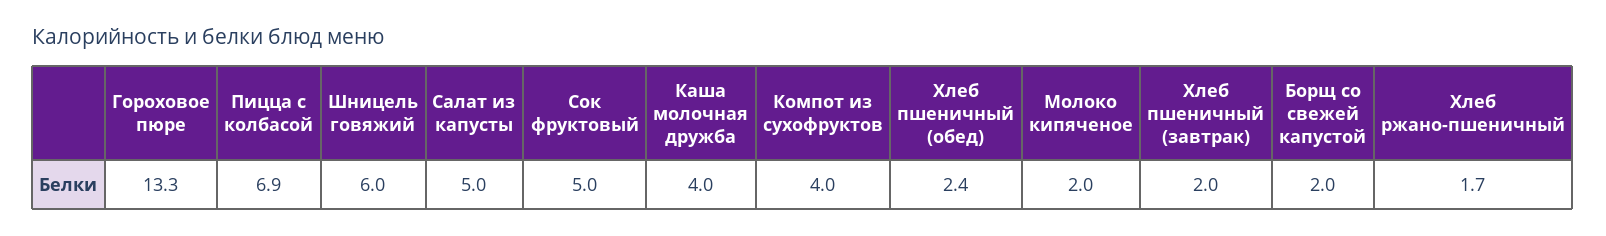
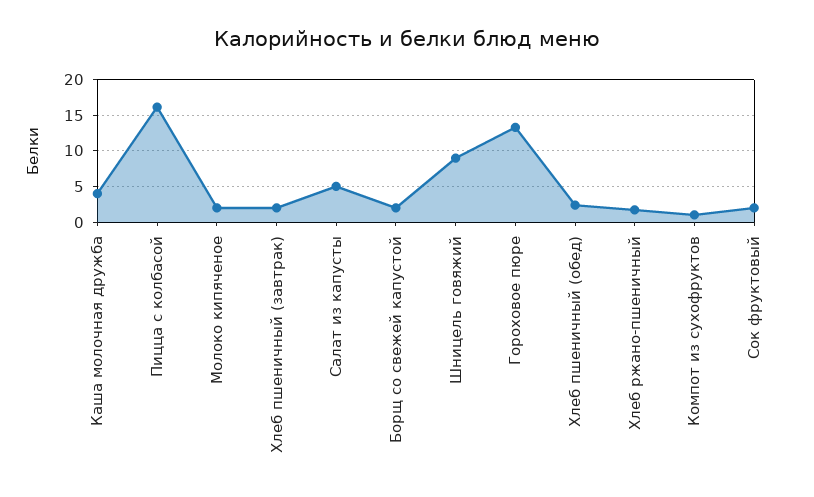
  {
    "Гороховое пюре": 13.3,
-   "Пицца с колбасой": 6.9,
+   "Пицца с колбасой": 16,
-   "Шницель говяжий": 6,
+   "Шницель говяжий": 9,
    "Салат из капусты": 5,
-   "Сок фруктовый": 5,
+   "Сок фруктовый": 2,
    "Каша молочная дружба": 4,
-   "Компот из сухофруктов": 4,
+   "Компот из сухофруктов": 1,
    "Хлеб пшеничный (обед)": 2.4,
    "Молоко кипяченое": 2,
    "Хлеб пшеничный (завтрак)": 2,
    "Борщ со свежей капустой": 2,
    "Хлеб ржано-пшеничный": 1.7
  }

